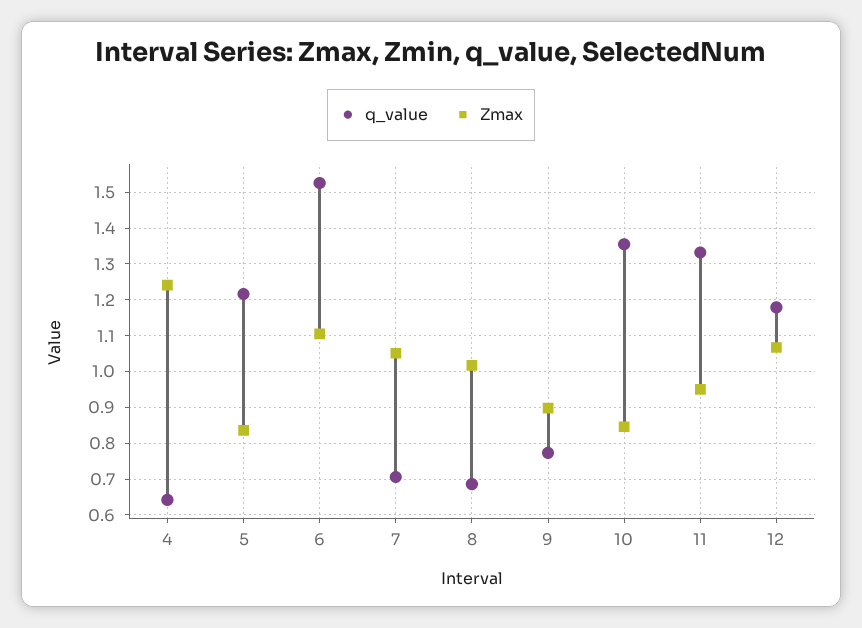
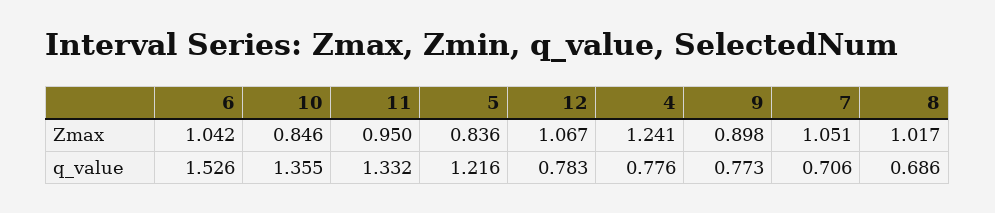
  {
    "q_value": {
-     "4": 0.64,
+     "4": 0.776,
      "5": 1.216,
      "6": 1.526,
      "7": 0.706,
      "8": 0.686,
      "9": 0.773,
      "10": 1.355,
      "11": 1.332,
-     "12": 1.18
+     "12": 0.783
    },
    "Zmax": {
      "4": 1.241,
      "5": 0.836,
-     "6": 1.1,
+     "6": 1.042,
      "7": 1.051,
      "8": 1.017,
      "9": 0.898,
      "10": 0.846,
      "11": 0.95,
      "12": 1.067
    }
  }

